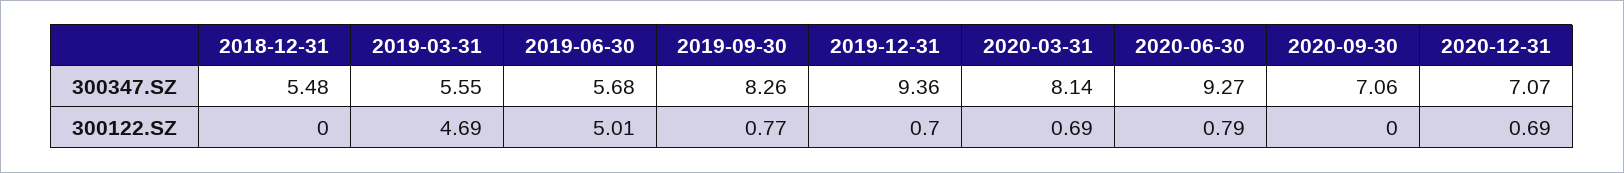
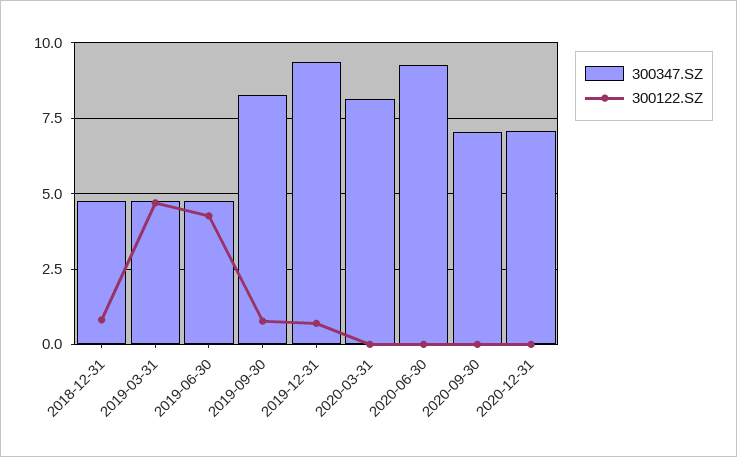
  {
    "300347.SZ": {
-     "2018-12-31": 5.48,
+     "2018-12-31": 4.75,
-     "2019-03-31": 5.55,
+     "2019-03-31": 4.75,
-     "2019-06-30": 5.68,
+     "2019-06-30": 4.75,
      "2019-09-30": 8.26,
      "2019-12-31": 9.36,
      "2020-03-31": 8.14,
      "2020-06-30": 9.27,
      "2020-09-30": 7.06,
      "2020-12-31": 7.07
    },
    "300122.SZ": {
-     "2018-12-31": 0,
+     "2018-12-31": 0.75,
      "2019-03-31": 4.69,
-     "2019-06-30": 5.01,
+     "2019-06-30": 4.25,
      "2019-09-30": 0.77,
      "2019-12-31": 0.7,
-     "2020-03-31": 0.69,
+     "2020-03-31": 0,
-     "2020-06-30": 0.79,
+     "2020-06-30": 0,
      "2020-09-30": 0,
-     "2020-12-31": 0.69
+     "2020-12-31": 0
    }
  }

